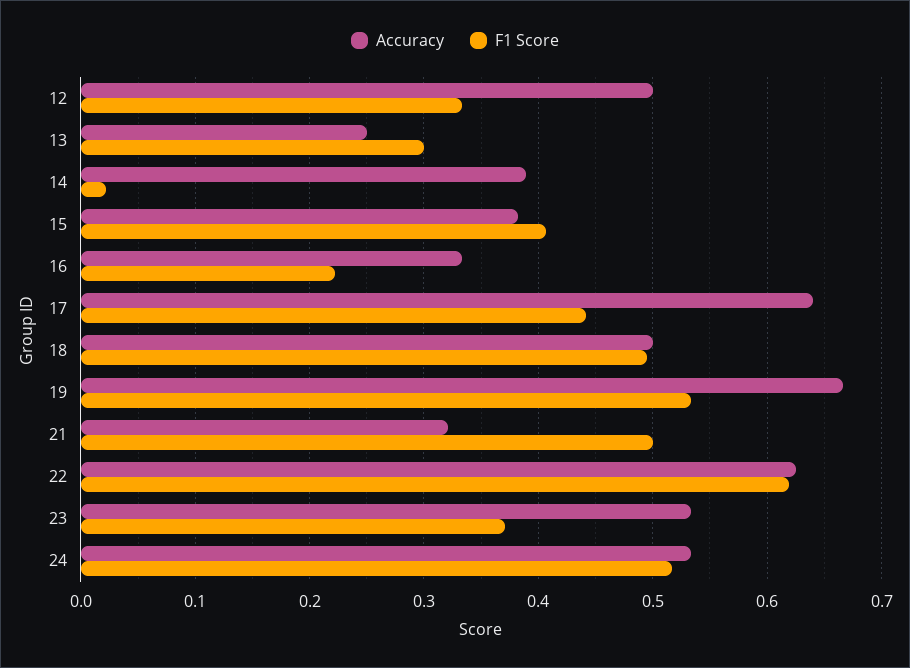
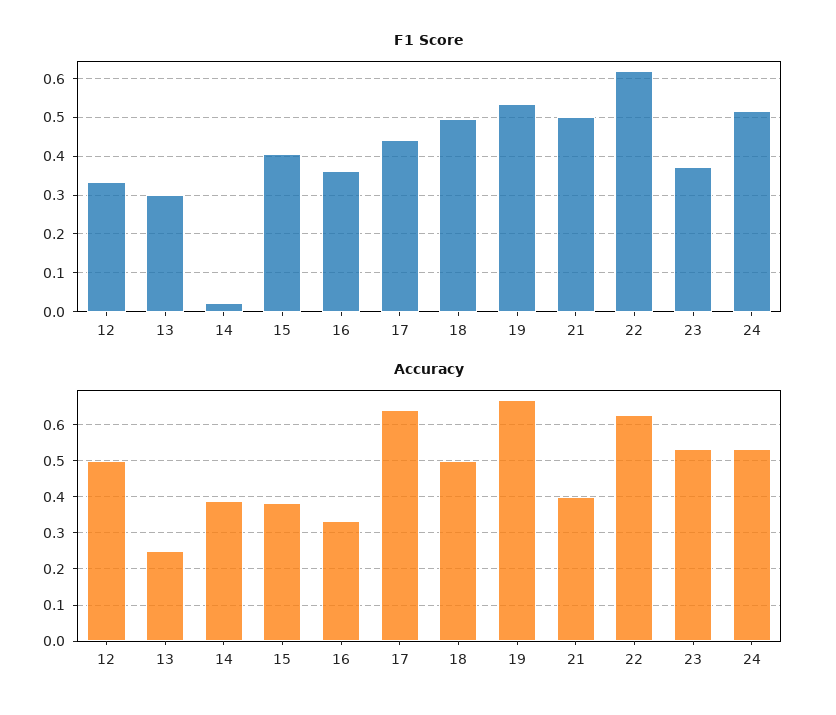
  {
    "Accuracy": {
      "12": 0.5,
      "13": 0.25,
      "14": 0.39,
      "15": 0.38,
      "16": 0.33,
      "17": 0.64,
      "18": 0.5,
      "19": 0.67,
-     "21": 0.32,
+     "21": 0.4,
      "22": 0.63,
      "23": 0.53,
      "24": 0.53
    },
    "F1 Score": {
      "12": 0.33,
      "13": 0.3,
      "14": 0.02,
      "15": 0.41,
-     "16": 0.22,
+     "16": 0.36,
      "17": 0.44,
      "18": 0.49,
      "19": 0.53,
      "21": 0.5,
      "22": 0.62,
      "23": 0.37,
      "24": 0.52
    }
  }

